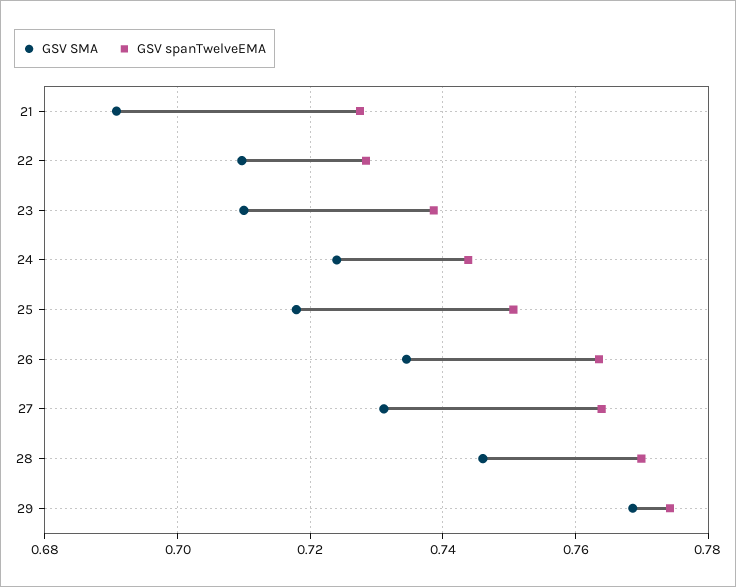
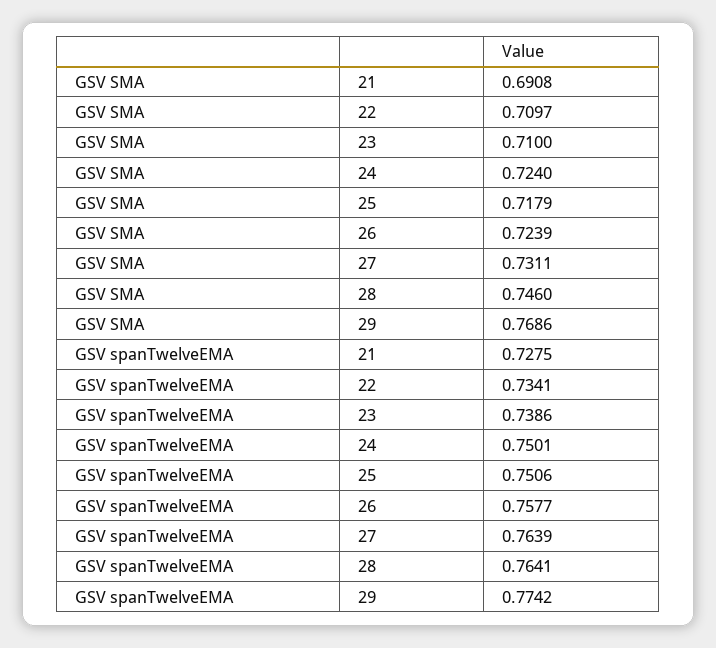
  {
    "GSV SMA": {
      "21": 0.6908,
      "22": 0.7097,
      "23": 0.71,
      "24": 0.724,
      "25": 0.7179,
-     "26": 0.734,
+     "26": 0.7239,
      "27": 0.7311,
      "28": 0.746,
      "29": 0.7686
    },
    "GSV spanTwelveEMA": {
      "21": 0.7275,
-     "22": 0.728,
+     "22": 0.7341,
      "23": 0.7386,
-     "24": 0.744,
+     "24": 0.7501,
      "25": 0.7506,
-     "26": 0.764,
+     "26": 0.7577,
      "27": 0.7639,
-     "28": 0.77,
+     "28": 0.7641,
      "29": 0.7742
    }
  }

